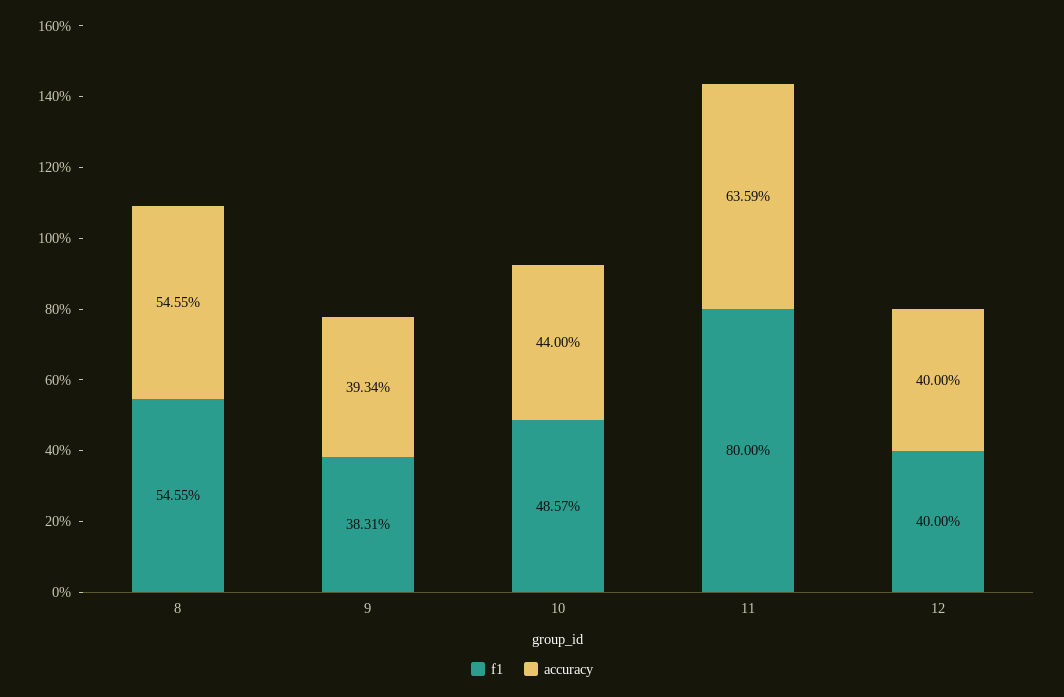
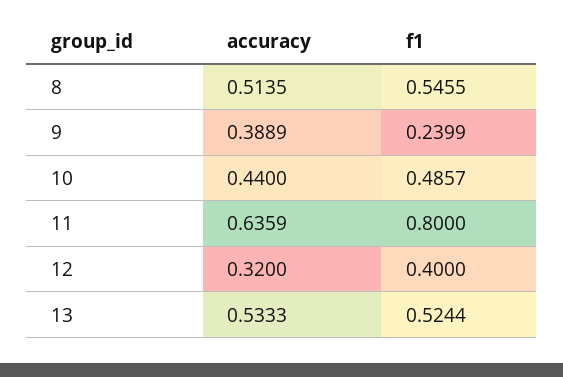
  {
    "f1": {
      "8": 0.5455,
-     "9": 0.3831,
+     "9": 0.2399,
      "10": 0.4857,
      "11": 0.8,
-     "12": 0.4
+     "12": 0.4,
+     "13": 0.5244
    },
    "accuracy": {
-     "8": 0.5455,
+     "8": 0.5135,
-     "9": 0.3934,
+     "9": 0.3889,
      "10": 0.44,
      "11": 0.6359,
-     "12": 0.4
+     "12": 0.32,
+     "13": 0.5333
    }
  }

